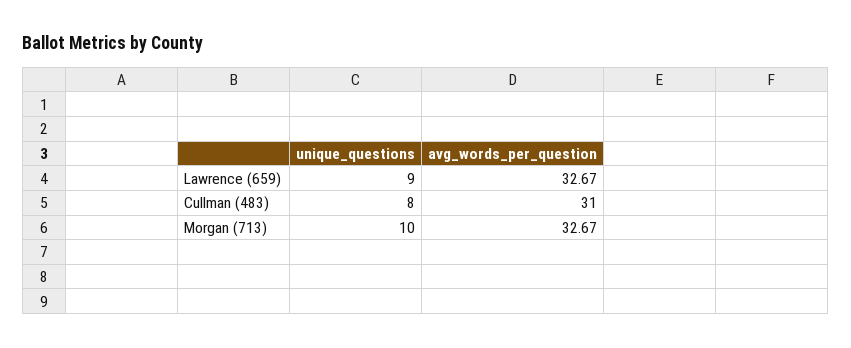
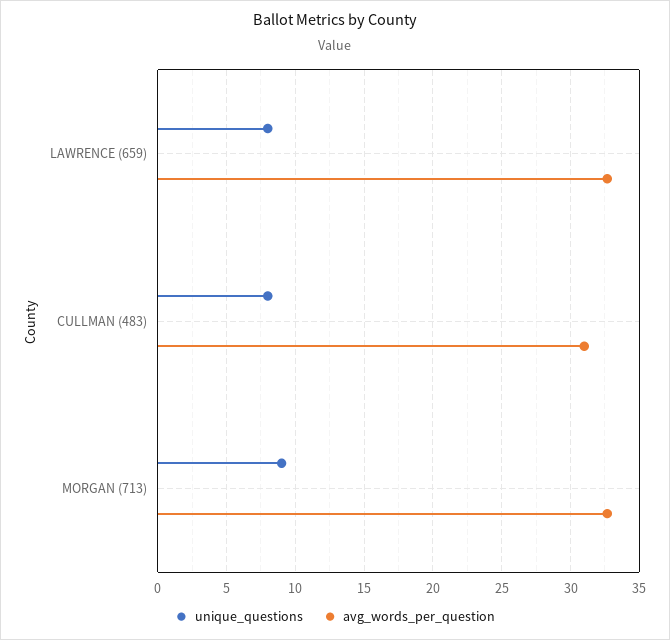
  {
    "unique_questions": {
-     "Lawrence (659)": 9,
+     "Lawrence (659)": 8,
      "Cullman (483)": 8,
-     "Morgan (713)": 10
+     "Morgan (713)": 9
    },
    "avg_words_per_question": {
      "Lawrence (659)": 32.67,
      "Cullman (483)": 31,
      "Morgan (713)": 32.67
    }
  }

